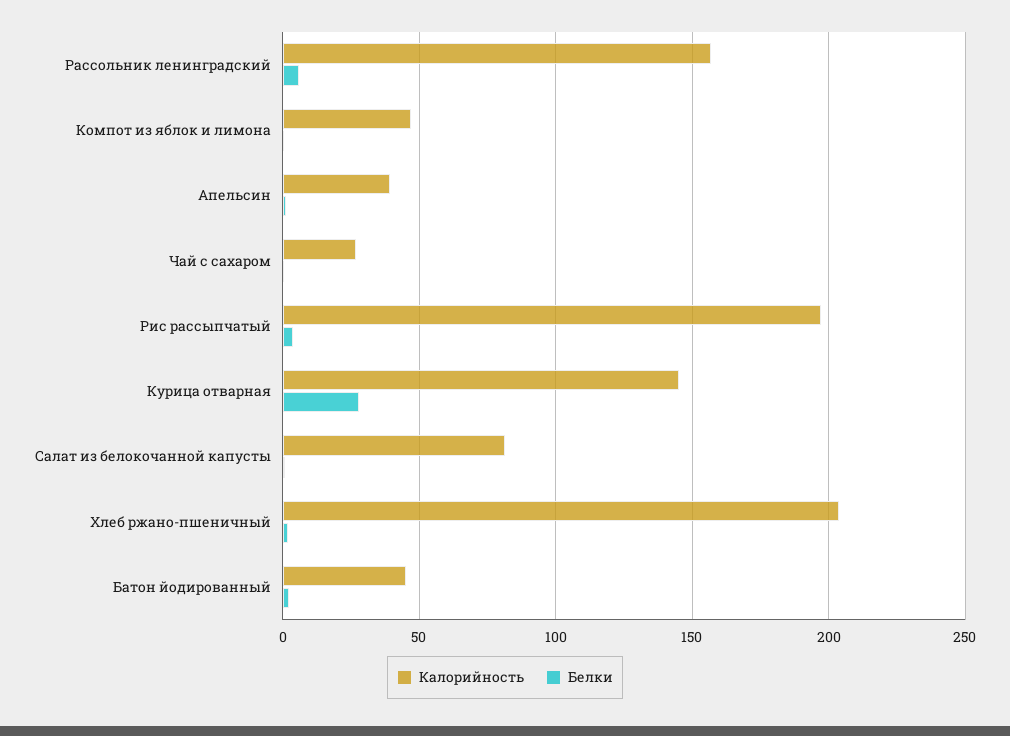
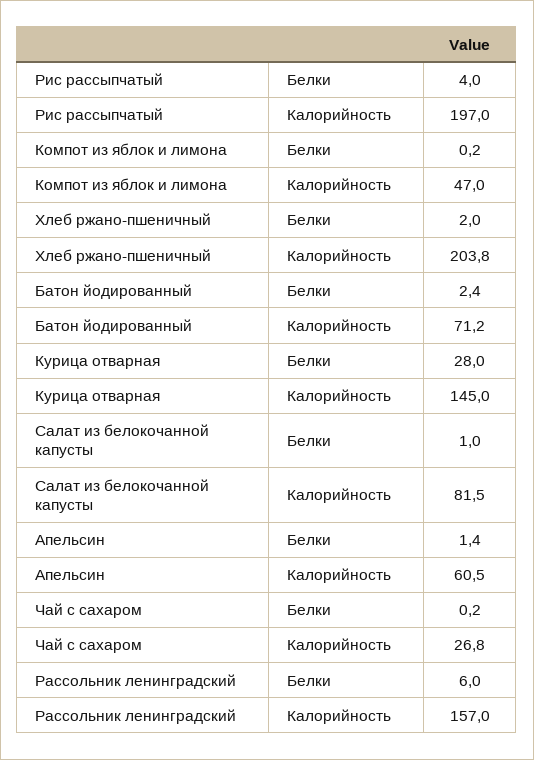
  {
    "Калорийность": {
      "Рассольник ленинградский": 157,
      "Компот из яблок и лимона": 47,
-     "Апельсин": 40,
+     "Апельсин": 60.5,
      "Чай с сахаром": 26.8,
      "Рис рассыпчатый": 197,
      "Курица отварная": 145,
      "Салат из белокочанной капусты": 81.5,
      "Хлеб ржано-пшеничный": 203.8,
-     "Батон йодированный": 45
+     "Батон йодированный": 71.2
    },
    "Белки": {
      "Рассольник ленинградский": 6,
      "Компот из яблок и лимона": 0.2,
      "Апельсин": 1.4,
      "Чай с сахаром": 0.2,
      "Рис рассыпчатый": 4,
      "Курица отварная": 28,
      "Салат из белокочанной капусты": 1,
      "Хлеб ржано-пшеничный": 2,
      "Батон йодированный": 2.4
    }
  }

